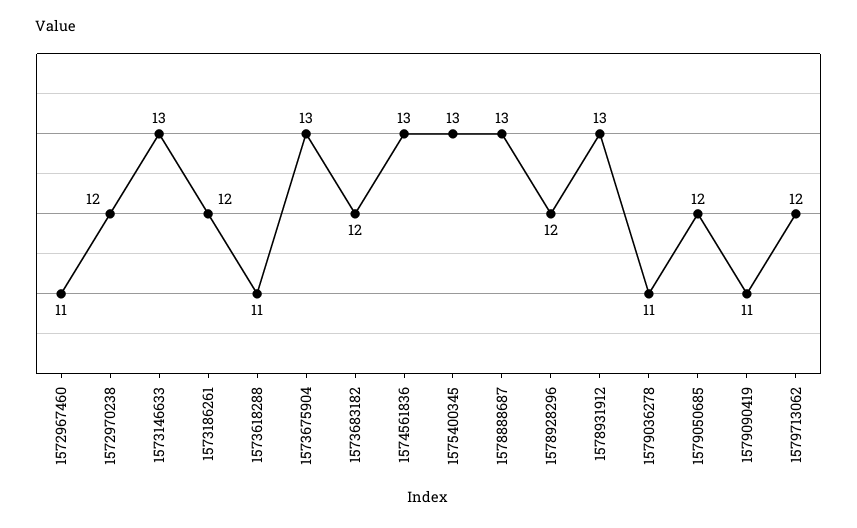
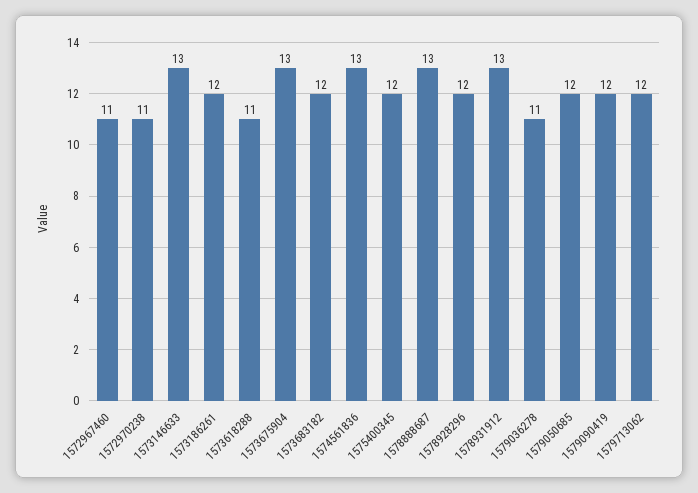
  {
    "1572967460": 11,
-   "1572970238": 12,
+   "1572970238": 11,
    "1573146633": 13,
    "1573186261": 12,
    "1573618288": 11,
    "1573675904": 13,
    "1573683182": 12,
    "1574561836": 13,
-   "1575400345": 13,
+   "1575400345": 12,
    "1578888687": 13,
    "1578928296": 12,
    "1578931912": 13,
    "1579036278": 11,
    "1579050685": 12,
-   "1579090419": 11,
+   "1579090419": 12,
    "1579713062": 12
  }

